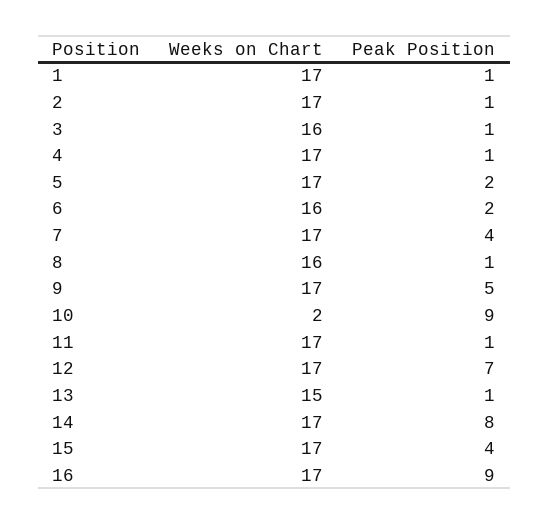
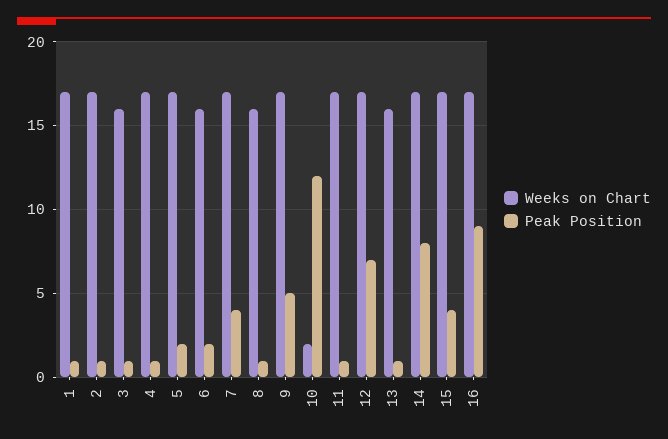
  {
    "Weeks on Chart": {
      "1": 17,
      "2": 17,
      "3": 16,
      "4": 17,
      "5": 17,
      "6": 16,
      "7": 17,
      "8": 16,
      "9": 17,
      "10": 2,
      "11": 17,
      "12": 17,
-     "13": 15,
+     "13": 16,
      "14": 17,
      "15": 17,
      "16": 17
    },
    "Peak Position": {
      "1": 1,
      "2": 1,
      "3": 1,
      "4": 1,
      "5": 2,
      "6": 2,
      "7": 4,
      "8": 1,
      "9": 5,
-     "10": 9,
+     "10": 12,
      "11": 1,
      "12": 7,
      "13": 1,
      "14": 8,
      "15": 4,
      "16": 9
    }
  }

